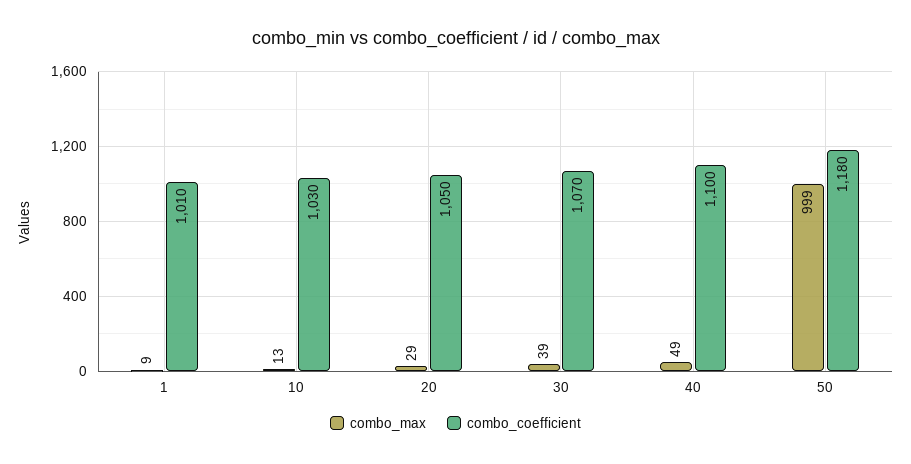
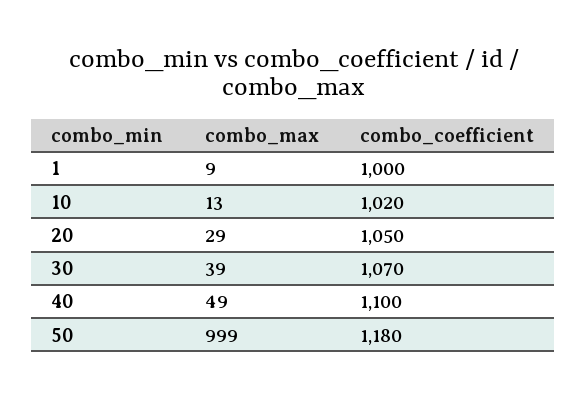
  {
    "combo_max": {
      "1": 9,
      "10": 13,
      "20": 29,
      "30": 39,
      "40": 49,
      "50": 999
    },
    "combo_coefficient": {
-     "1": 1010,
+     "1": 1000,
-     "10": 1030,
+     "10": 1020,
      "20": 1050,
      "30": 1070,
      "40": 1100,
      "50": 1180
    }
  }

